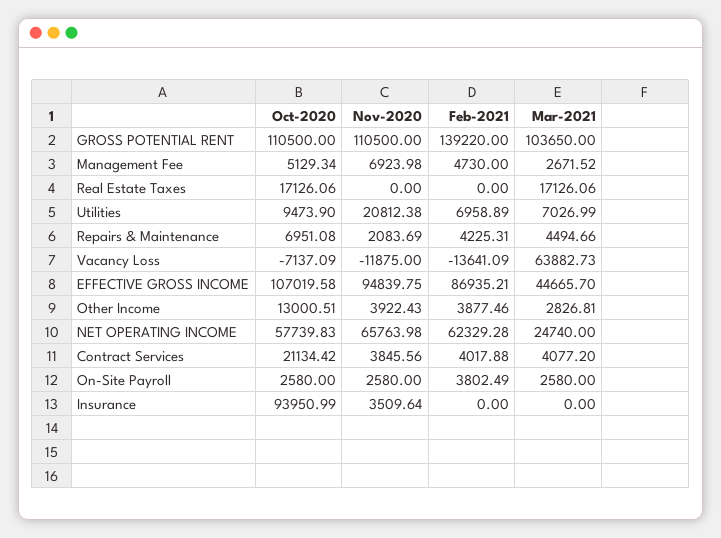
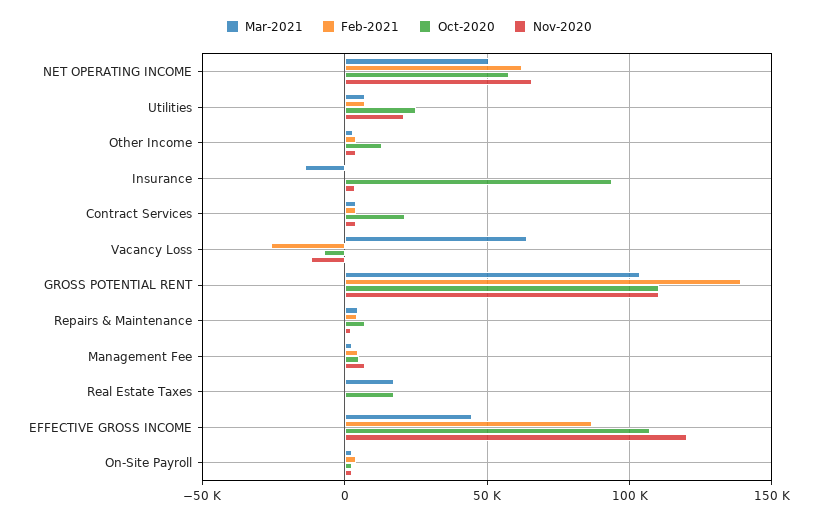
  {
    "Oct-2020": {
      "GROSS POTENTIAL RENT": 110500,
      "Management Fee": 5129.34,
      "Real Estate Taxes": 17126.06,
-     "Utilities": 9473.9,
+     "Utilities": 25000,
      "Repairs & Maintenance": 6951.08,
      "Vacancy Loss": -7137.09,
      "EFFECTIVE GROSS INCOME": 107019.58,
      "Other Income": 13000.51,
      "NET OPERATING INCOME": 57739.83,
      "Contract Services": 21134.42,
      "On-Site Payroll": 2580,
      "Insurance": 93950.99
    },
    "Nov-2020": {
      "GROSS POTENTIAL RENT": 110500,
      "Management Fee": 6923.98,
      "Real Estate Taxes": 0,
      "Utilities": 20812.38,
      "Repairs & Maintenance": 2083.69,
      "Vacancy Loss": -11875,
-     "EFFECTIVE GROSS INCOME": 94839.75,
+     "EFFECTIVE GROSS INCOME": 120000,
      "Other Income": 3922.43,
      "NET OPERATING INCOME": 65763.98,
      "Contract Services": 3845.56,
      "On-Site Payroll": 2580,
      "Insurance": 3509.64
    },
    "Feb-2021": {
      "GROSS POTENTIAL RENT": 139220,
      "Management Fee": 4730,
      "Real Estate Taxes": 0,
      "Utilities": 6958.89,
      "Repairs & Maintenance": 4225.31,
-     "Vacancy Loss": -13641.09,
+     "Vacancy Loss": -25000,
      "EFFECTIVE GROSS INCOME": 86935.21,
      "Other Income": 3877.46,
      "NET OPERATING INCOME": 62329.28,
      "Contract Services": 4017.88,
      "On-Site Payroll": 3802.49,
      "Insurance": 0
    },
    "Mar-2021": {
      "GROSS POTENTIAL RENT": 103650,
      "Management Fee": 2671.52,
      "Real Estate Taxes": 17126.06,
      "Utilities": 7026.99,
      "Repairs & Maintenance": 4494.66,
      "Vacancy Loss": 63882.73,
      "EFFECTIVE GROSS INCOME": 44665.7,
      "Other Income": 2826.81,
-     "NET OPERATING INCOME": 24740,
+     "NET OPERATING INCOME": 50000,
      "Contract Services": 4077.2,
      "On-Site Payroll": 2580,
-     "Insurance": 0
+     "Insurance": -15000
    }
  }

